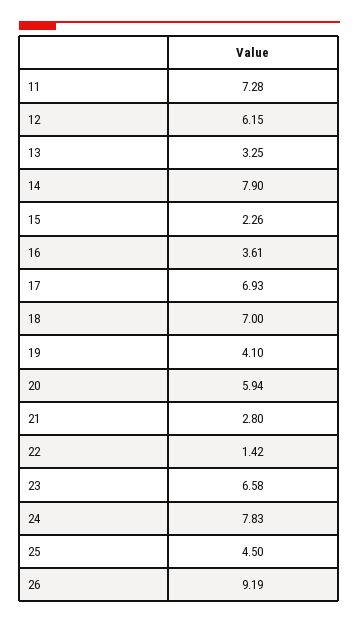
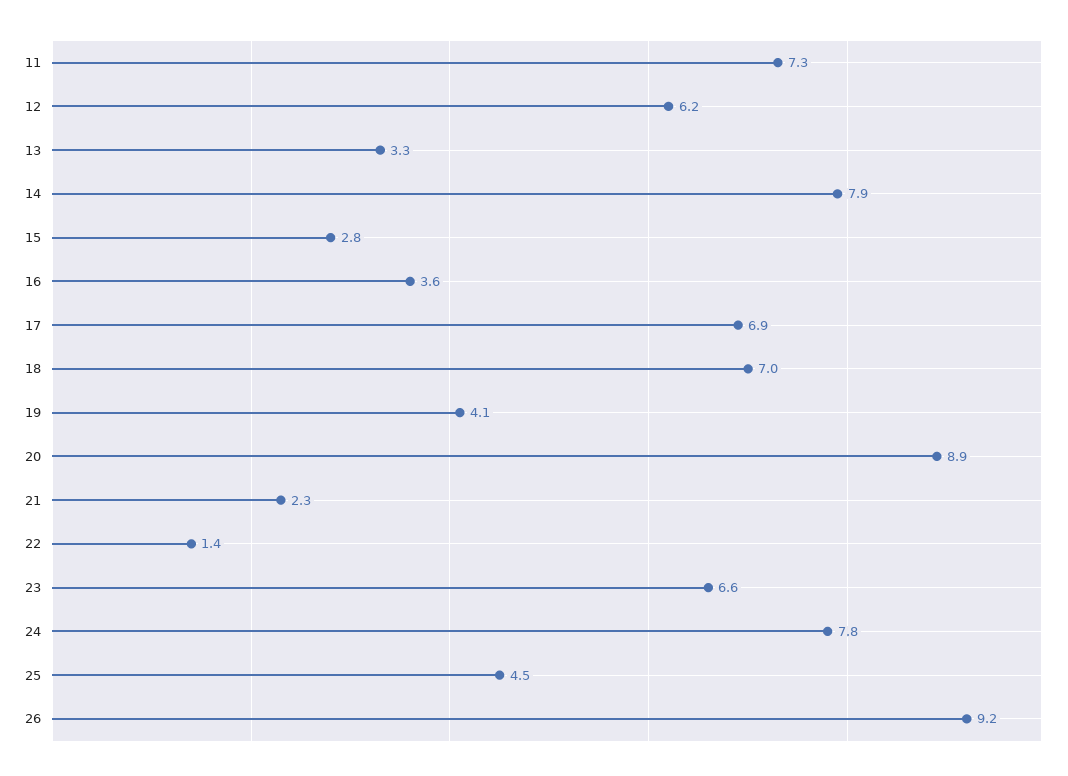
  {
    "11": 7.28,
    "12": 6.15,
    "13": 3.25,
    "14": 7.9,
-   "15": 2.26,
+   "15": 2.8,
    "16": 3.61,
    "17": 6.93,
    "18": 7,
    "19": 4.1,
-   "20": 5.94,
+   "20": 8.9,
-   "21": 2.8,
+   "21": 2.3,
    "22": 1.42,
    "23": 6.58,
    "24": 7.83,
    "25": 4.5,
    "26": 9.19
  }

